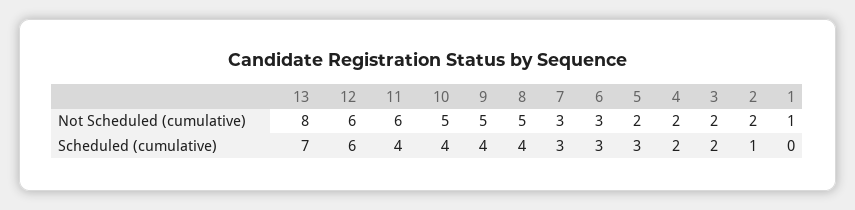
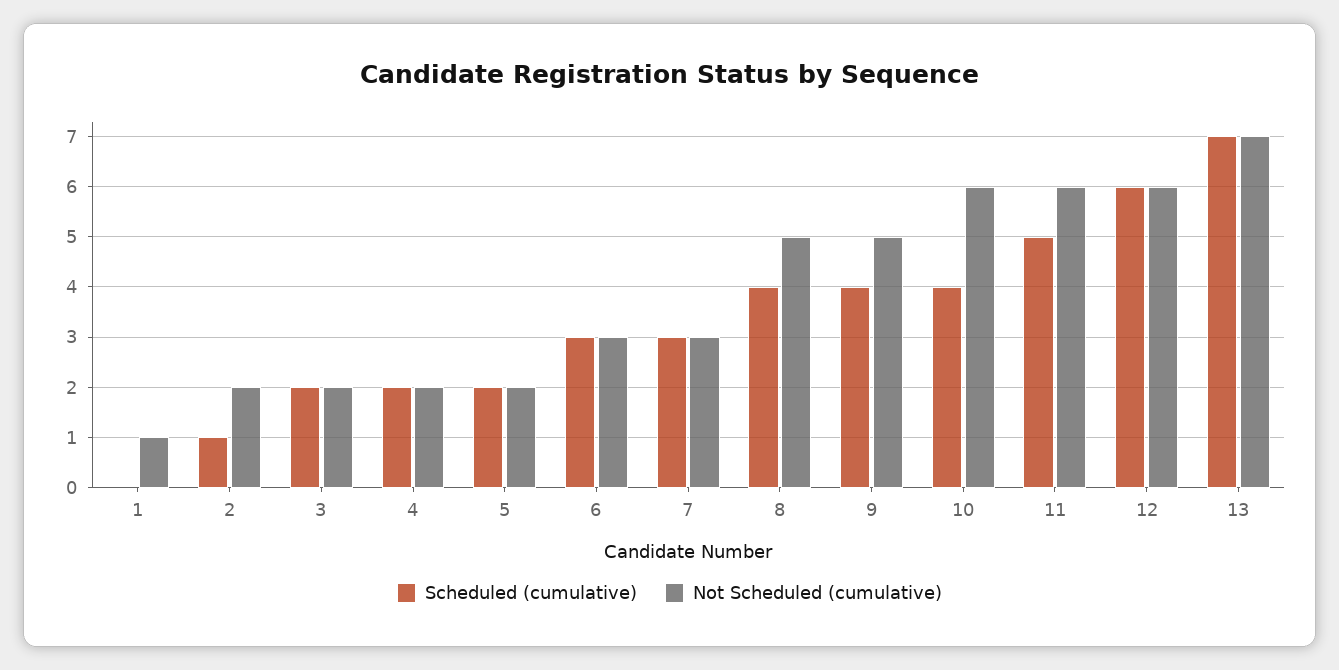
  {
    "Not Scheduled (cumulative)": {
-     "13": 8,
+     "13": 7,
      "12": 6,
      "11": 6,
-     "10": 5,
+     "10": 6,
      "9": 5,
      "8": 5,
      "7": 3,
      "6": 3,
      "5": 2,
      "4": 2,
      "3": 2,
      "2": 2,
      "1": 1
    },
    "Scheduled (cumulative)": {
      "13": 7,
      "12": 6,
-     "11": 4,
+     "11": 5,
      "10": 4,
      "9": 4,
      "8": 4,
      "7": 3,
      "6": 3,
-     "5": 3,
+     "5": 2,
      "4": 2,
      "3": 2,
      "2": 1,
      "1": 0
    }
  }

